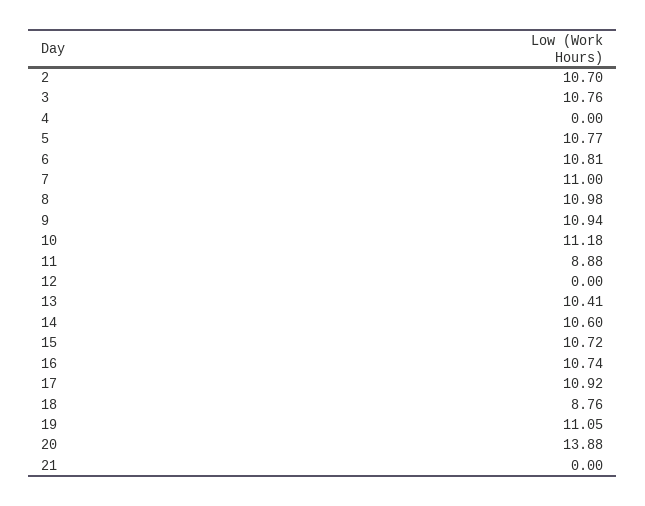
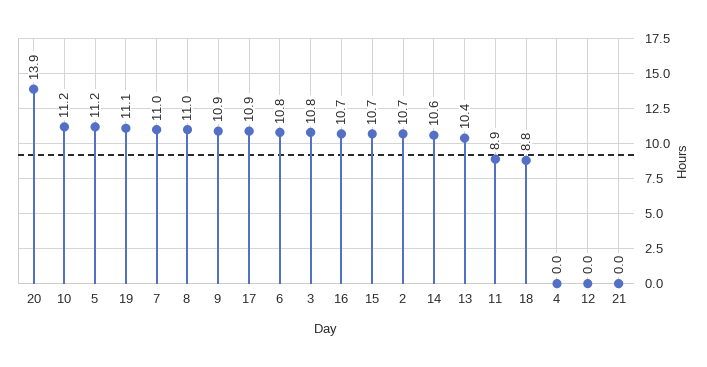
  {
    "2": 10.7,
    "3": 10.76,
    "4": 0,
-   "5": 10.77,
+   "5": 11.2,
    "6": 10.81,
    "7": 11,
    "8": 10.98,
    "9": 10.94,
    "10": 11.18,
    "11": 8.88,
    "12": 0,
    "13": 10.41,
    "14": 10.6,
    "15": 10.72,
    "16": 10.74,
    "17": 10.92,
    "18": 8.76,
    "19": 11.05,
    "20": 13.88,
    "21": 0
  }

